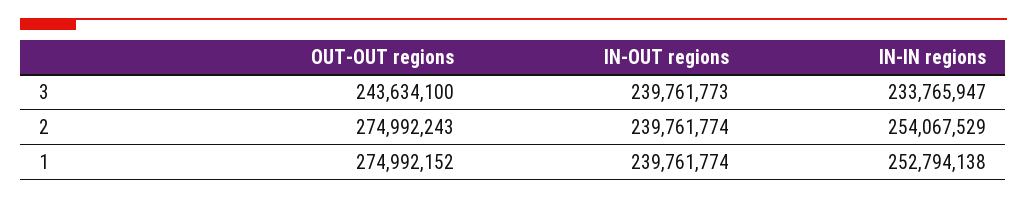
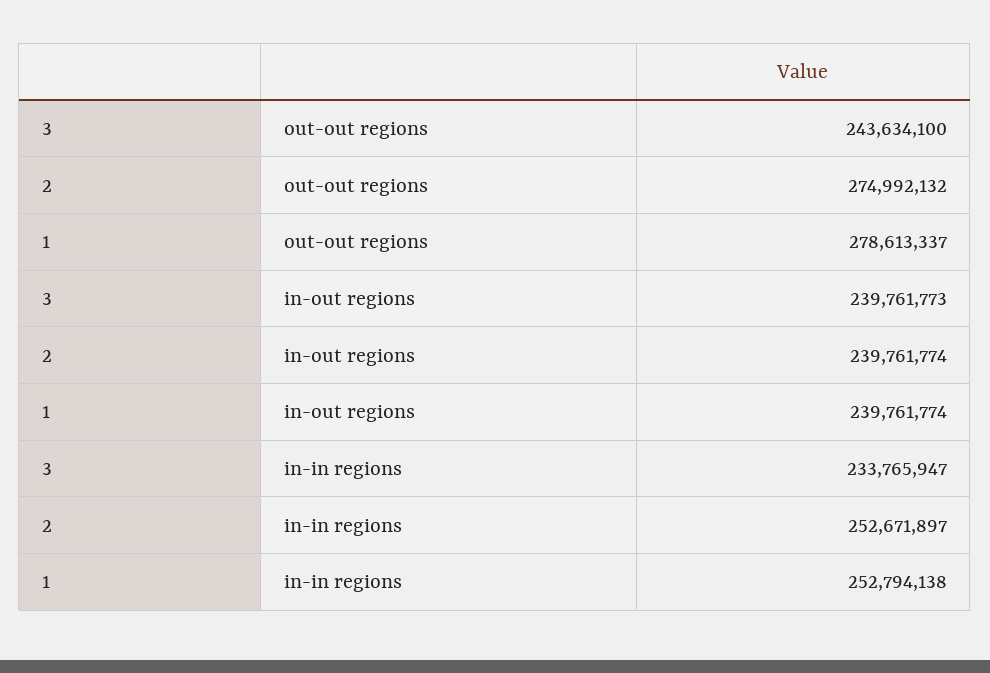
  {
    "OUT-OUT regions": {
      "3": 243634100,
-     "2": 274992243,
+     "2": 274992132,
-     "1": 274992152
+     "1": 278613337
    },
    "IN-OUT regions": {
      "3": 239761773,
      "2": 239761774,
      "1": 239761774
    },
    "IN-IN regions": {
      "3": 233765947,
-     "2": 254067529,
+     "2": 252671897,
      "1": 252794138
    }
  }

